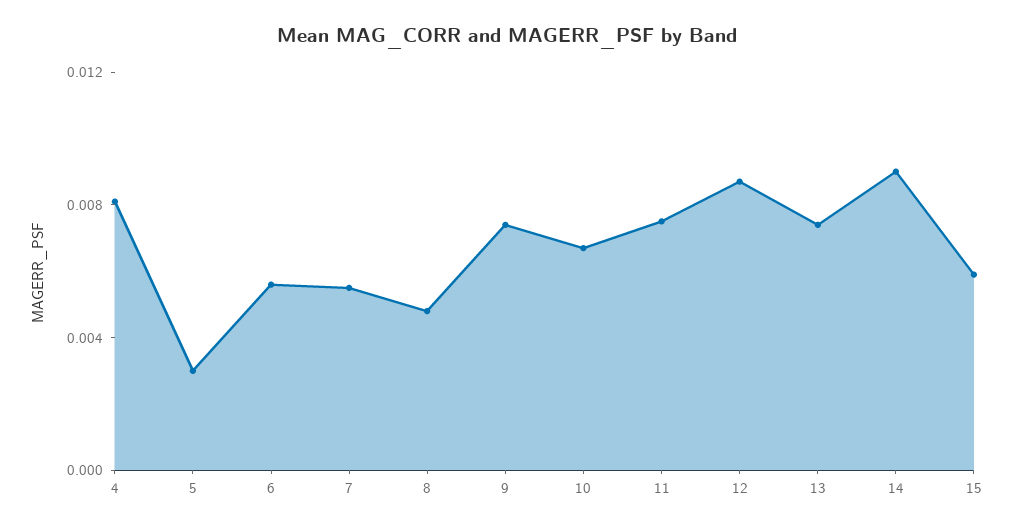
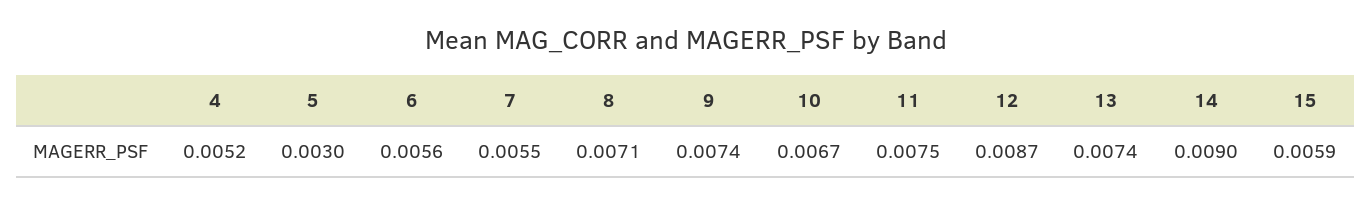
  {
-   "4": 0.008,
+   "4": 0.0052,
    "5": 0.003,
    "6": 0.0056,
    "7": 0.0055,
-   "8": 0.005,
+   "8": 0.0071,
    "9": 0.0074,
    "10": 0.0067,
    "11": 0.0075,
    "12": 0.0087,
    "13": 0.0074,
    "14": 0.009,
    "15": 0.0059
  }

